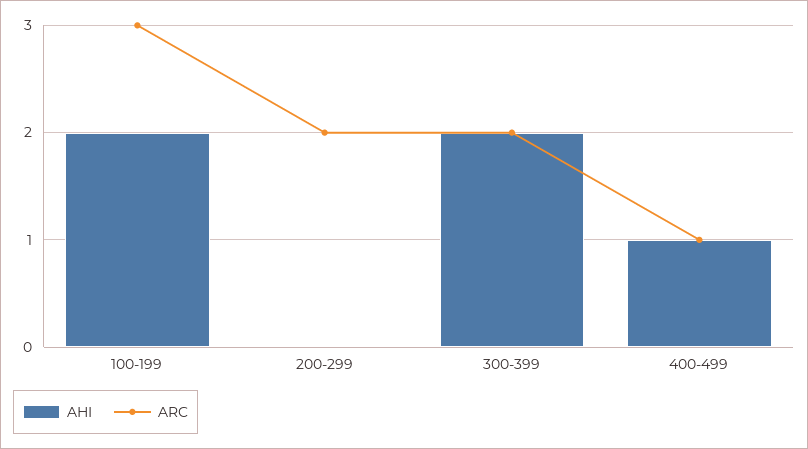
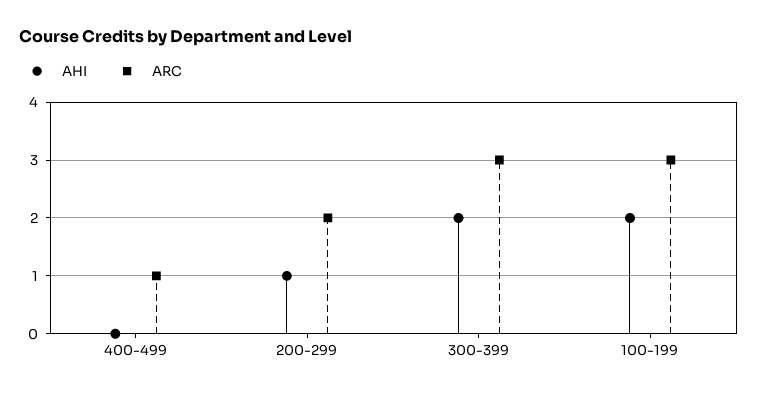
  {
    "AHI": {
      "100-199": 2,
-     "200-299": 0,
+     "200-299": 1,
      "300-399": 2,
-     "400-499": 1
+     "400-499": 0
    },
    "ARC": {
      "100-199": 3,
      "200-299": 2,
-     "300-399": 2,
+     "300-399": 3,
      "400-499": 1
    }
  }

